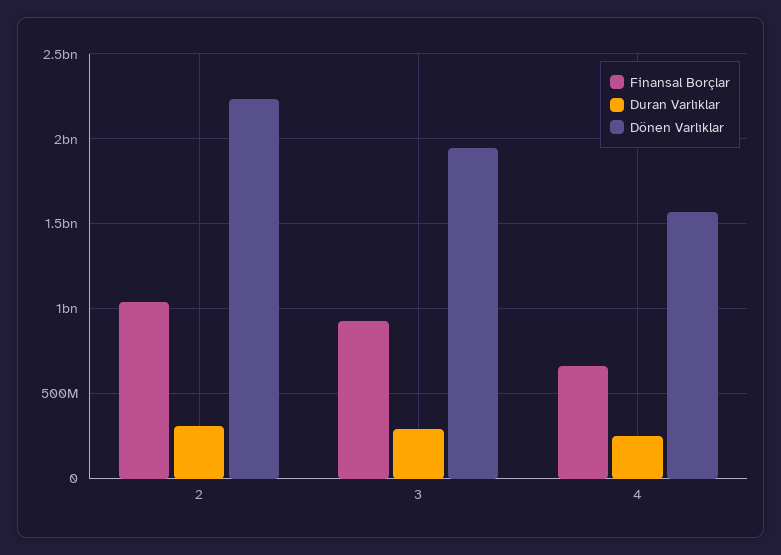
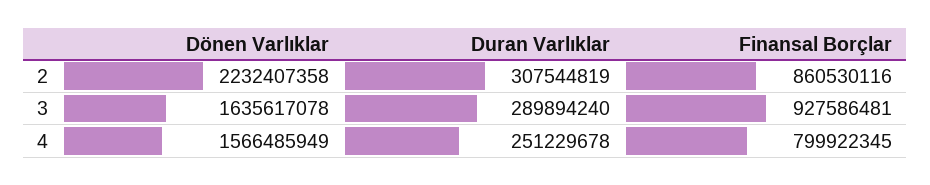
  {
    "Finansal Borçlar": {
-     "2": 1050000000,
+     "2": 860530116,
      "3": 927586481,
-     "4": 650000000
+     "4": 799922345
    },
    "Duran Varlıklar": {
      "2": 307544819,
      "3": 289894240,
      "4": 251229678
    },
    "Dönen Varlıklar": {
      "2": 2232407358,
-     "3": 1950000000,
+     "3": 1635617078,
      "4": 1566485949
    }
  }

